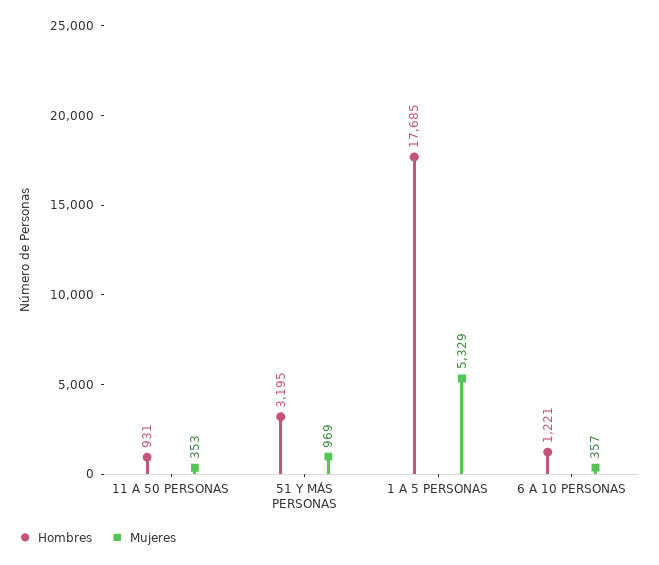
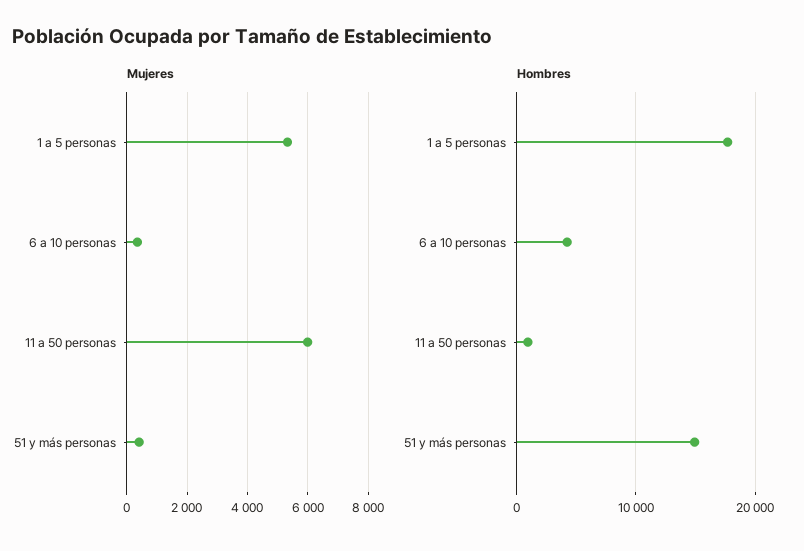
  {
    "Hombres": {
      "11 A 50 PERSONAS": 931,
-     "51 Y MÁS PERSONAS": 3195,
+     "51 Y MÁS PERSONAS": 15000,
      "1 A 5 PERSONAS": 17685,
-     "6 A 10 PERSONAS": 1221
+     "6 A 10 PERSONAS": 4000
    },
    "Mujeres": {
-     "11 A 50 PERSONAS": 353,
+     "11 A 50 PERSONAS": 6000,
-     "51 Y MÁS PERSONAS": 969,
+     "51 Y MÁS PERSONAS": 400,
      "1 A 5 PERSONAS": 5329,
      "6 A 10 PERSONAS": 357
    }
  }

